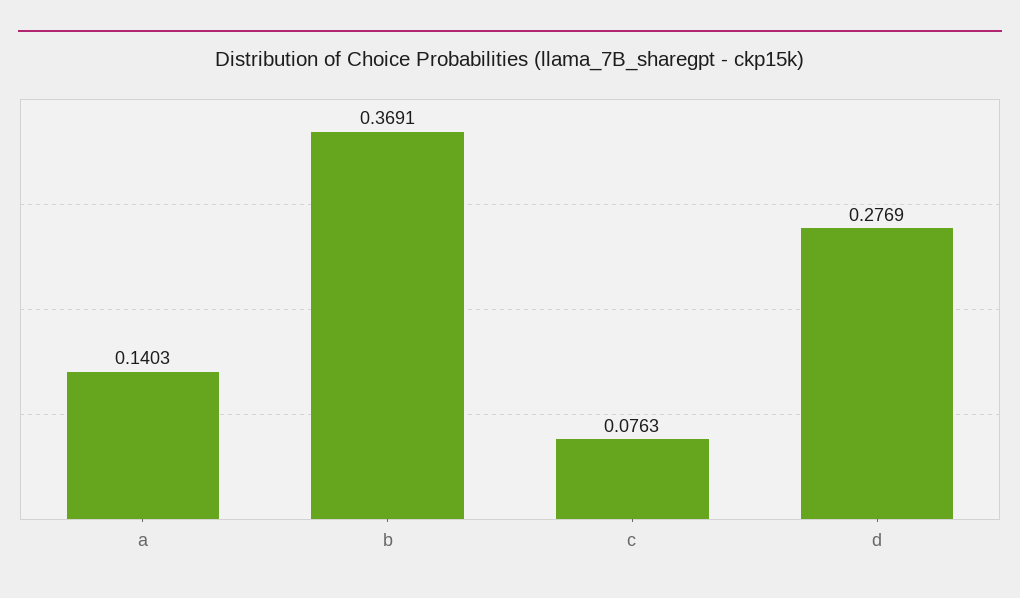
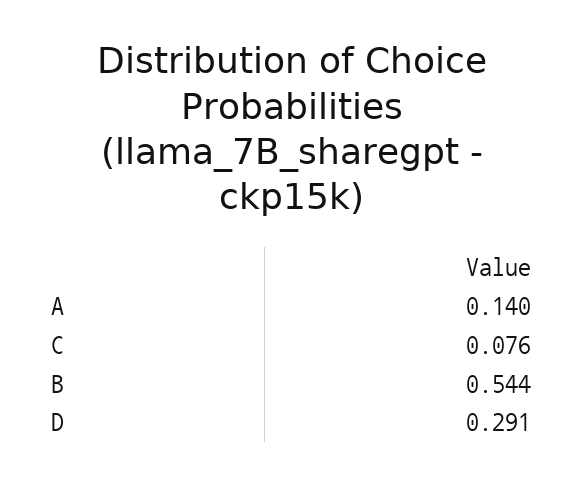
  {
    "a": 0.1403,
-   "b": 0.3691,
+   "b": 0.544,
    "c": 0.0763,
-   "d": 0.2769
+   "d": 0.291
  }

